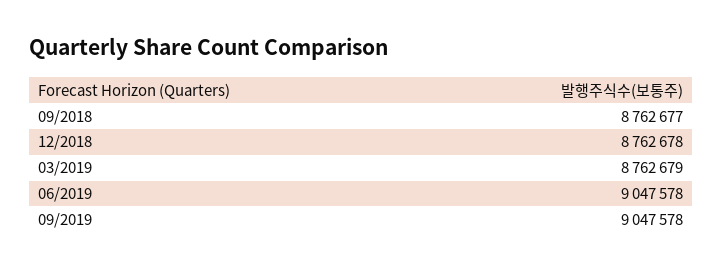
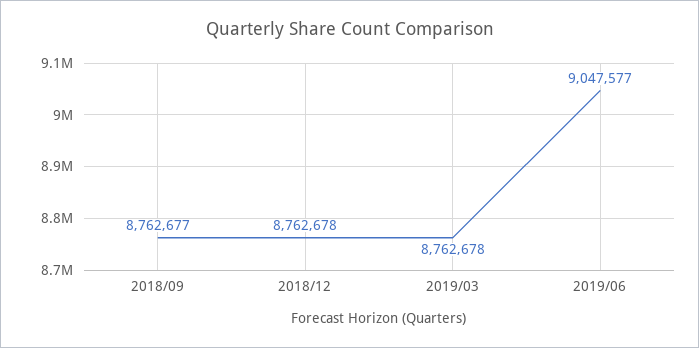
  {
    "09/2018": 8762677,
    "12/2018": 8762678,
-   "03/2019": 8762679,
+   "03/2019": 8762678,
-   "06/2019": 9047578,
+   "06/2019": 9047577
-   "09/2019": 9047578
  }

